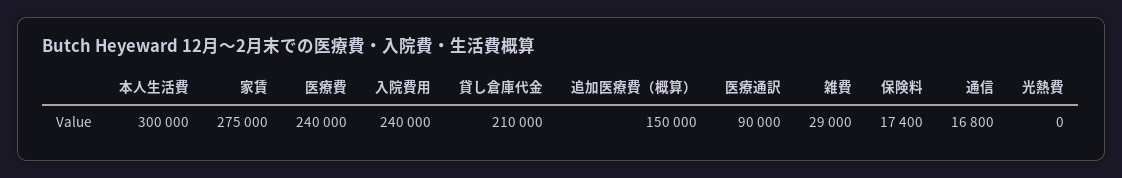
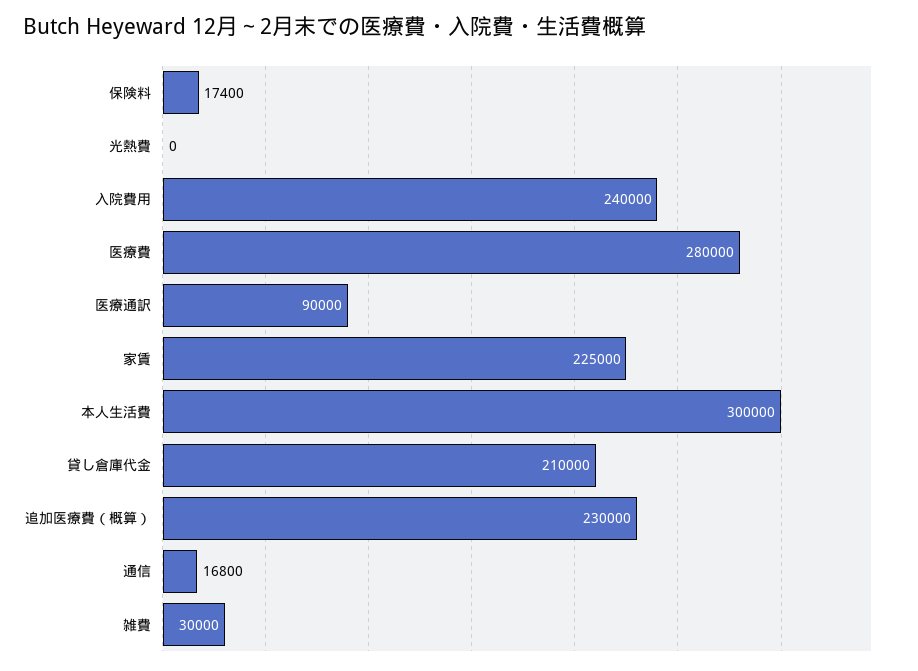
  {
    "本人生活費": 300000,
-   "家賃": 275000,
+   "家賃": 225000,
-   "医療費": 240000,
+   "医療費": 280000,
    "入院費用": 240000,
    "貸し倉庫代金": 210000,
-   "追加医療費（概算）": 150000,
+   "追加医療費（概算）": 230000,
    "医療通訳": 90000,
-   "雑費": 29000,
+   "雑費": 30000,
    "保険料": 17400,
    "通信": 16800,
    "光熱費": 0
  }

